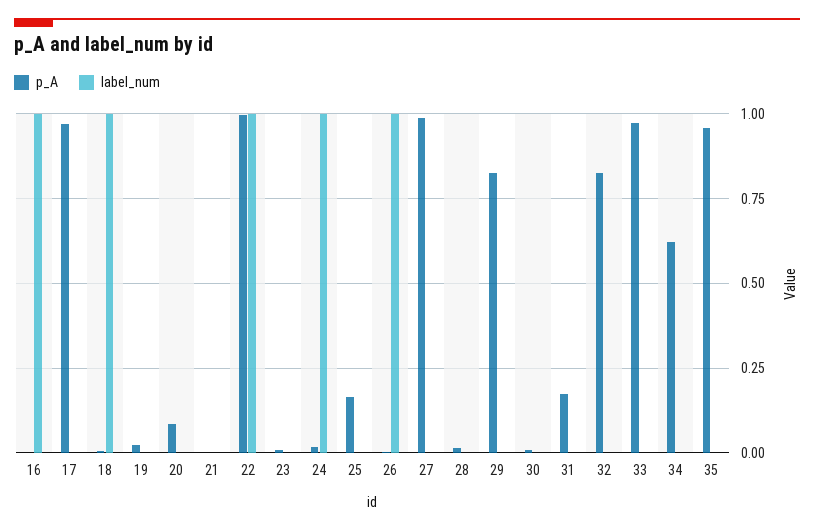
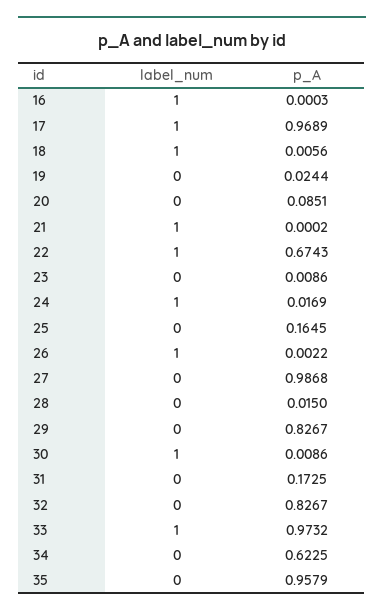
  {
    "p_A": {
      "16": 0.0003,
      "17": 0.9689,
      "18": 0.0056,
      "19": 0.0244,
      "20": 0.0851,
      "21": 0.0002,
-     "22": 1,
+     "22": 0.6743,
      "23": 0.0086,
      "24": 0.0169,
      "25": 0.1645,
      "26": 0.0022,
      "27": 0.9868,
      "28": 0.015,
      "29": 0.8267,
      "30": 0.0086,
      "31": 0.1725,
      "32": 0.8267,
      "33": 0.9732,
      "34": 0.6225,
      "35": 0.9579
    },
    "label_num": {
      "16": 1,
-     "17": 0,
+     "17": 1,
      "18": 1,
      "19": 0,
      "20": 0,
-     "21": 0,
+     "21": 1,
      "22": 1,
      "23": 0,
      "24": 1,
      "25": 0,
      "26": 1,
      "27": 0,
      "28": 0,
      "29": 0,
-     "30": 0,
+     "30": 1,
      "31": 0,
      "32": 0,
-     "33": 0,
+     "33": 1,
      "34": 0,
      "35": 0
    }
  }

